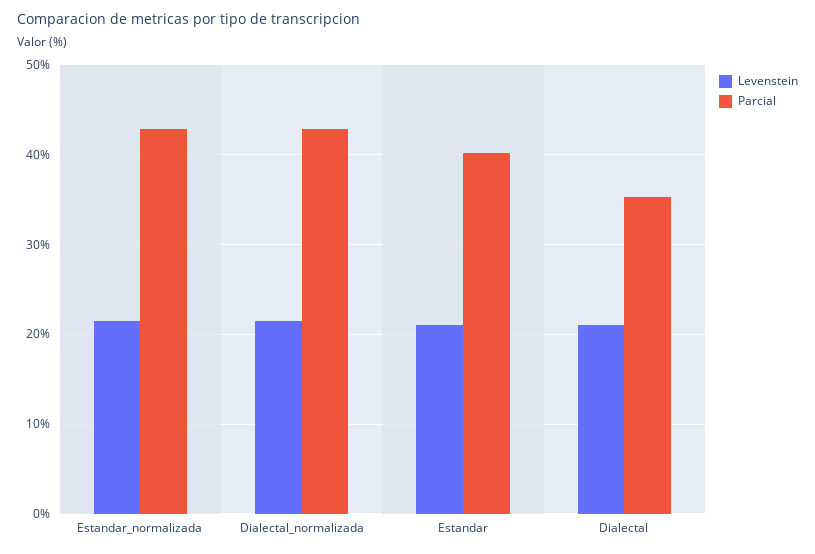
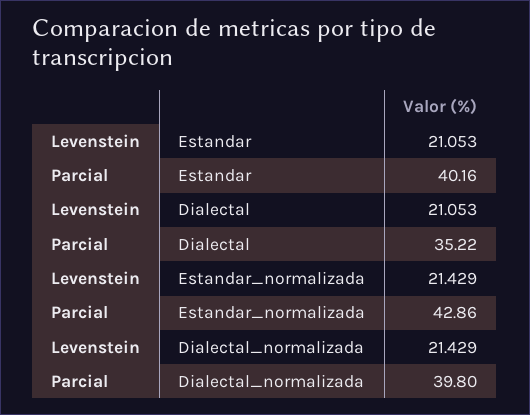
  {
    "Levenstein": {
      "Estandar_normalizada": 21.429,
      "Dialectal_normalizada": 21.429,
      "Estandar": 21.053,
      "Dialectal": 21.053
    },
    "Parcial": {
      "Estandar_normalizada": 42.86,
-     "Dialectal_normalizada": 43,
+     "Dialectal_normalizada": 39.8,
      "Estandar": 40.16,
      "Dialectal": 35.22
    }
  }

